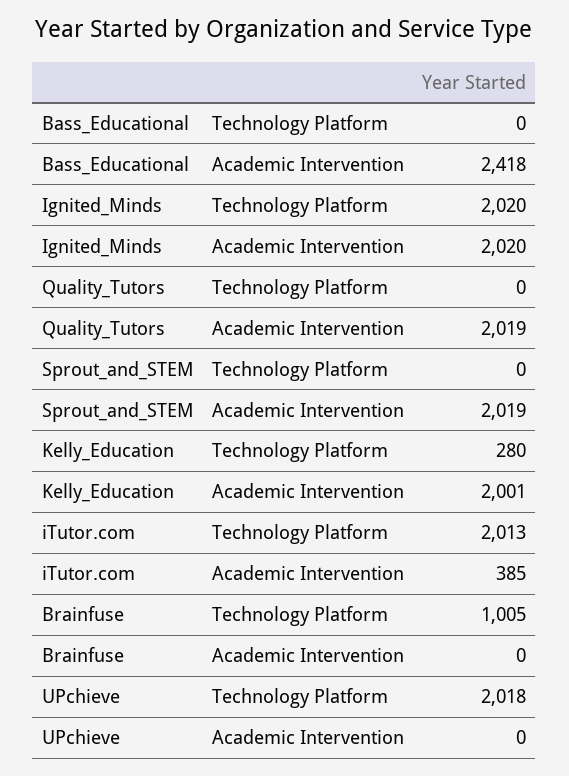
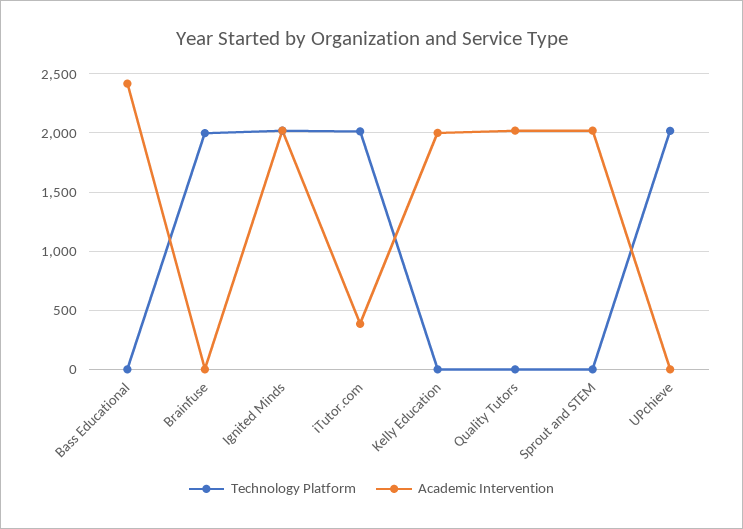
  {
    "Technology Platform": {
      "Bass_Educational": 0,
      "Ignited_Minds": 2020,
      "Quality_Tutors": 0,
      "Sprout_and_STEM": 0,
-     "Kelly_Education": 280,
+     "Kelly_Education": 0,
      "iTutor.com": 2013,
-     "Brainfuse": 1005,
+     "Brainfuse": 2000,
      "UPchieve": 2018
    },
    "Academic Intervention": {
      "Bass_Educational": 2418,
      "Ignited_Minds": 2020,
      "Quality_Tutors": 2019,
      "Sprout_and_STEM": 2019,
      "Kelly_Education": 2001,
      "iTutor.com": 385,
      "Brainfuse": 0,
      "UPchieve": 0
    }
  }

